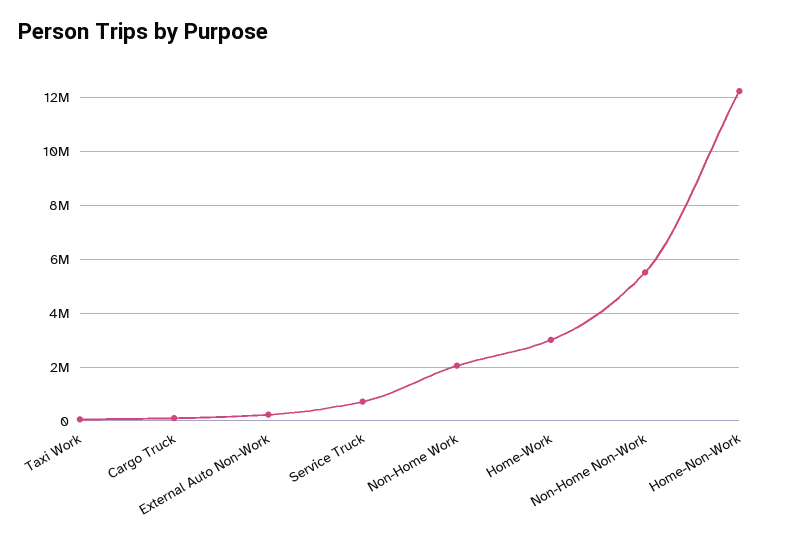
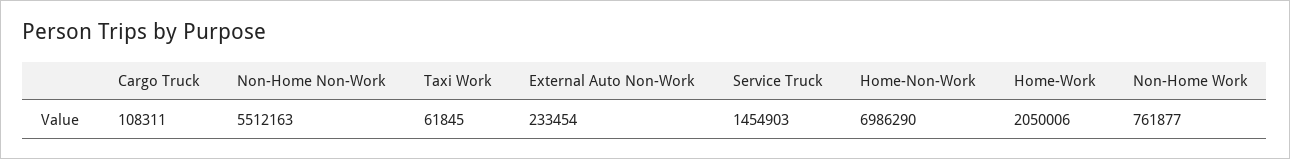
  {
    "Taxi Work": 61845,
    "Cargo Truck": 108311,
    "External Auto Non-Work": 233454,
-   "Service Truck": 750000,
+   "Service Truck": 1454903,
-   "Non-Home Work": 2000000,
+   "Non-Home Work": 761877,
-   "Home-Work": 3000000,
+   "Home-Work": 2050006,
    "Non-Home Non-Work": 5512163,
-   "Home-Non-Work": 12250000
+   "Home-Non-Work": 6986290
  }

